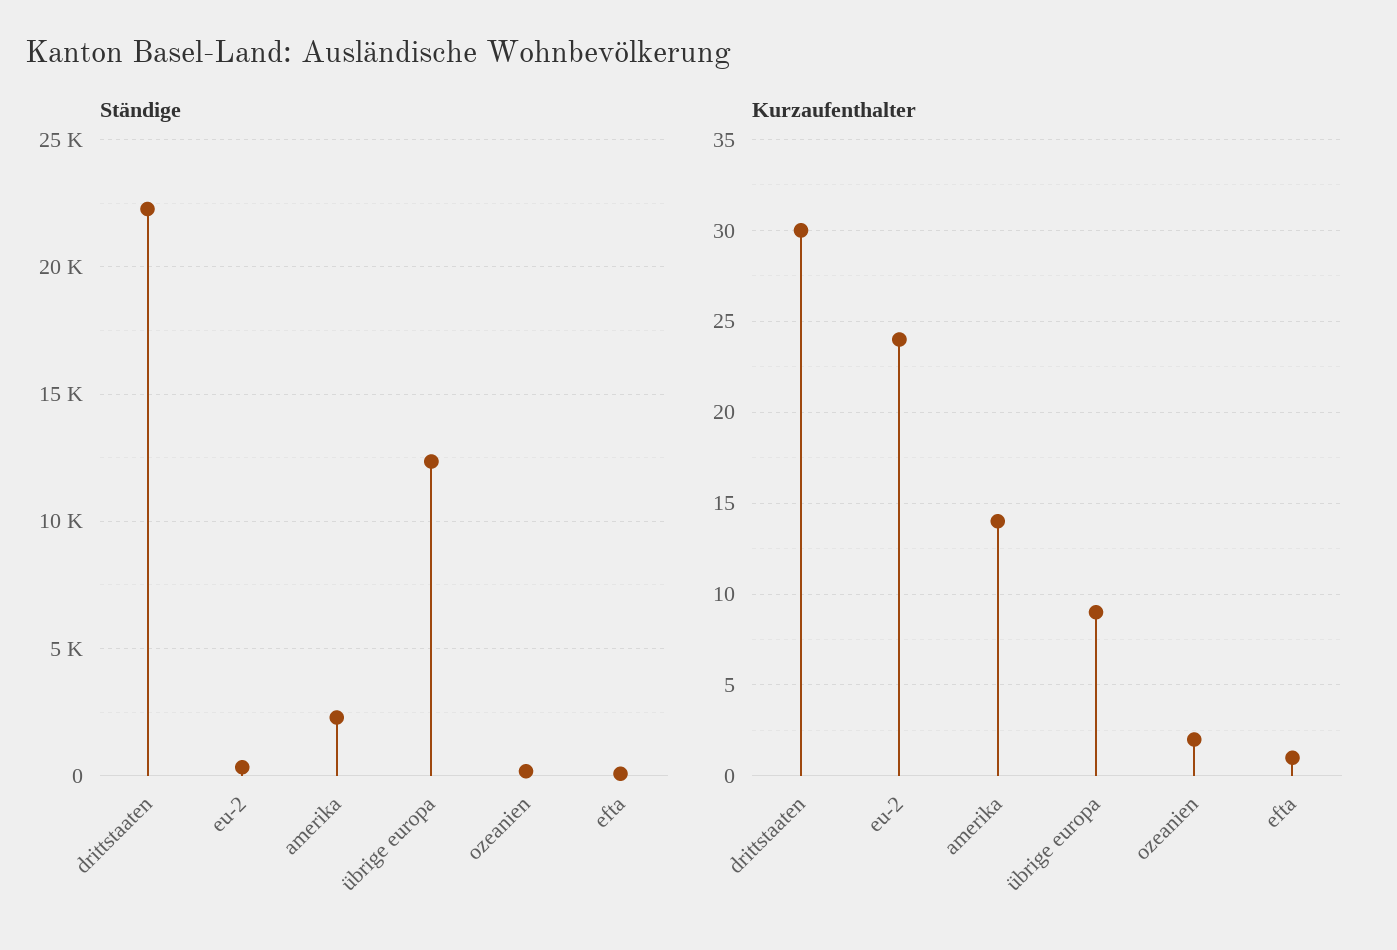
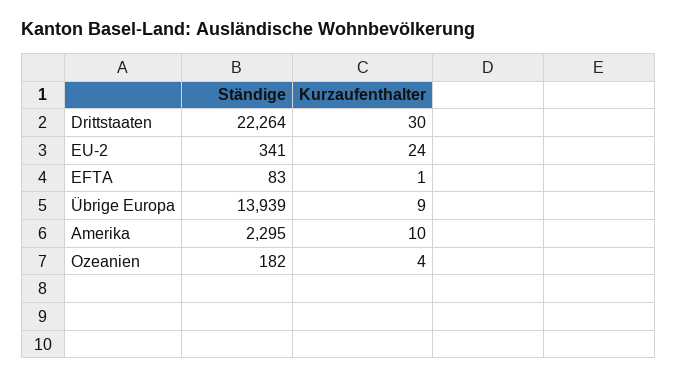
  {
    "Ständige": {
      "drittstaaten": 22264,
      "eu-2": 341,
      "amerika": 2295,
-     "übrige europa": 12500,
+     "übrige europa": 13939,
      "ozeanien": 182,
      "efta": 83
    },
    "Kurzaufenthalter": {
      "drittstaaten": 30,
      "eu-2": 24,
-     "amerika": 14,
+     "amerika": 10,
      "übrige europa": 9,
-     "ozeanien": 2,
+     "ozeanien": 4,
      "efta": 1
    }
  }

